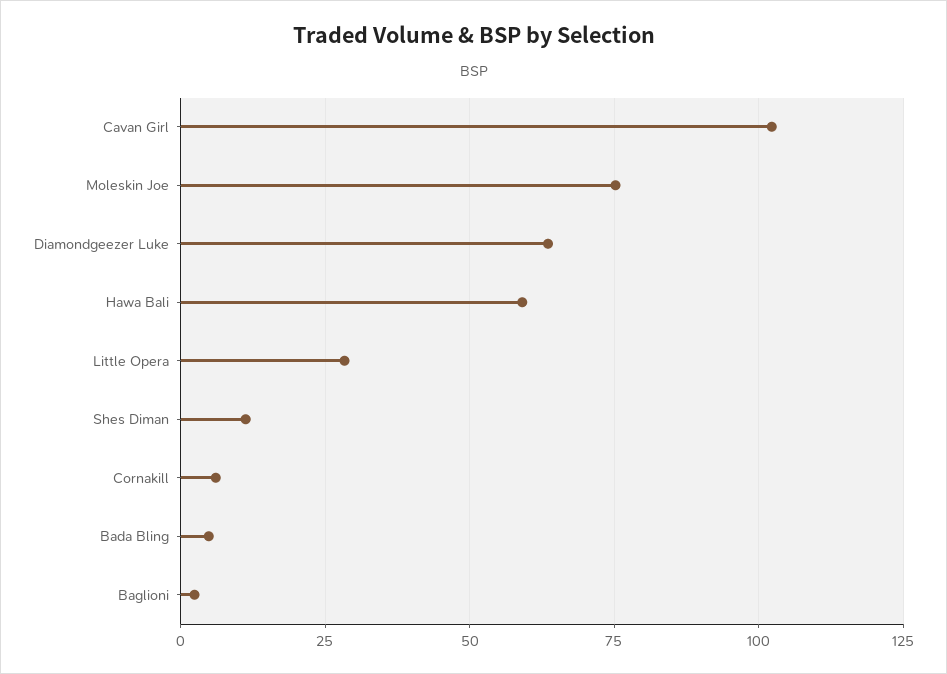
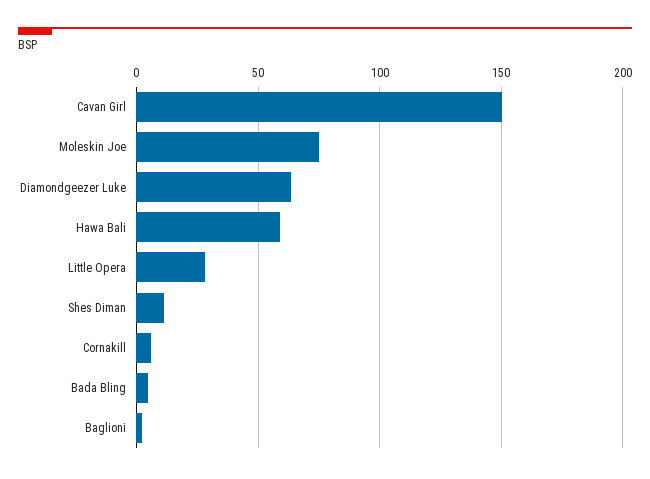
  {
-   "Cavan Girl": 102.5,
+   "Cavan Girl": 150,
    "Moleskin Joe": 75,
    "Diamondgeezer Luke": 62.5,
    "Hawa Bali": 60,
    "Little Opera": 27.5,
    "Shes Diman": 10,
    "Cornakill": 5,
    "Bada Bling": 5,
    "Baglioni": 2.5
  }

